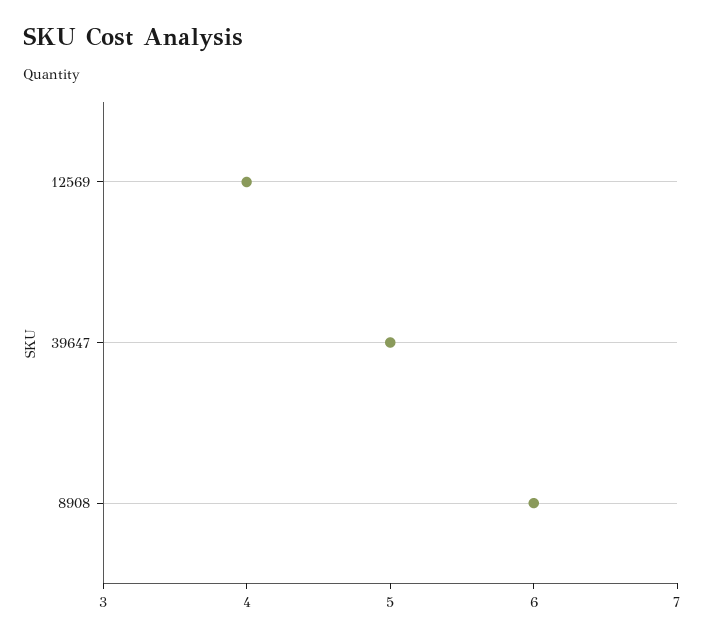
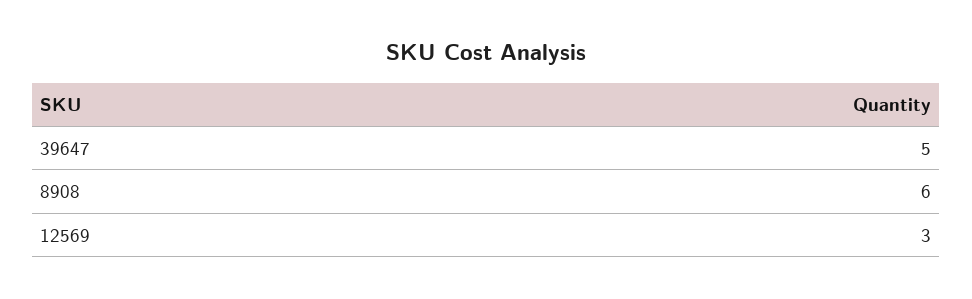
  {
-   "12569": 4,
+   "12569": 3,
    "39647": 5,
    "8908": 6
  }

